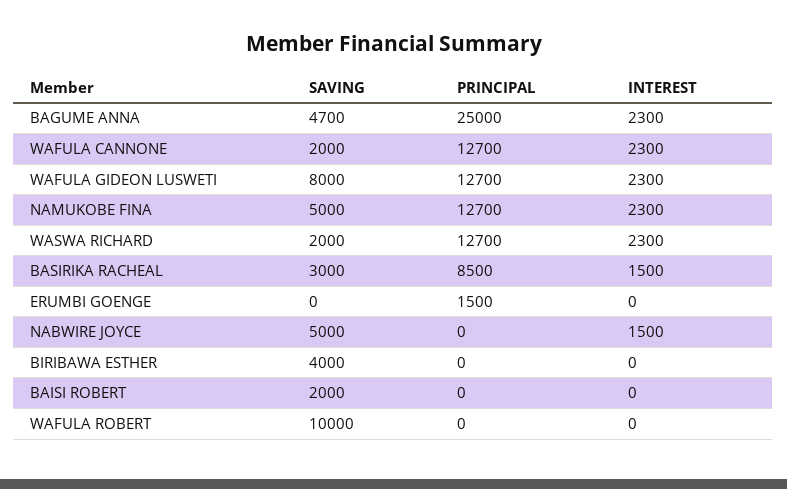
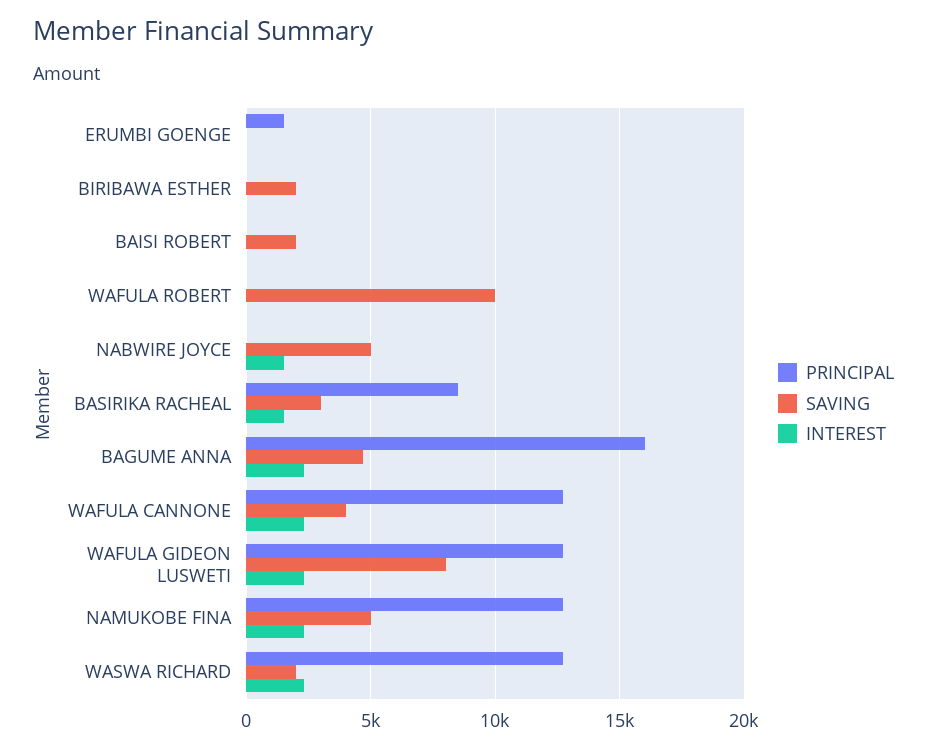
  {
    "SAVING": {
      "BAGUME ANNA": 4700,
-     "WAFULA CANNONE": 2000,
+     "WAFULA CANNONE": 4000,
      "WAFULA GIDEON LUSWETI": 8000,
      "NAMUKOBE FINA": 5000,
      "WASWA RICHARD": 2000,
      "BASIRIKA RACHEAL": 3000,
      "ERUMBI GOENGE": 0,
      "NABWIRE JOYCE": 5000,
-     "BIRIBAWA ESTHER": 4000,
+     "BIRIBAWA ESTHER": 2000,
      "BAISI ROBERT": 2000,
      "WAFULA ROBERT": 10000
    },
    "PRINCIPAL": {
-     "BAGUME ANNA": 25000,
+     "BAGUME ANNA": 16000,
      "WAFULA CANNONE": 12700,
      "WAFULA GIDEON LUSWETI": 12700,
      "NAMUKOBE FINA": 12700,
      "WASWA RICHARD": 12700,
      "BASIRIKA RACHEAL": 8500,
      "ERUMBI GOENGE": 1500,
      "NABWIRE JOYCE": 0,
      "BIRIBAWA ESTHER": 0,
      "BAISI ROBERT": 0,
      "WAFULA ROBERT": 0
    },
    "INTEREST": {
      "BAGUME ANNA": 2300,
      "WAFULA CANNONE": 2300,
      "WAFULA GIDEON LUSWETI": 2300,
      "NAMUKOBE FINA": 2300,
      "WASWA RICHARD": 2300,
      "BASIRIKA RACHEAL": 1500,
      "ERUMBI GOENGE": 0,
      "NABWIRE JOYCE": 1500,
      "BIRIBAWA ESTHER": 0,
      "BAISI ROBERT": 0,
      "WAFULA ROBERT": 0
    }
  }

